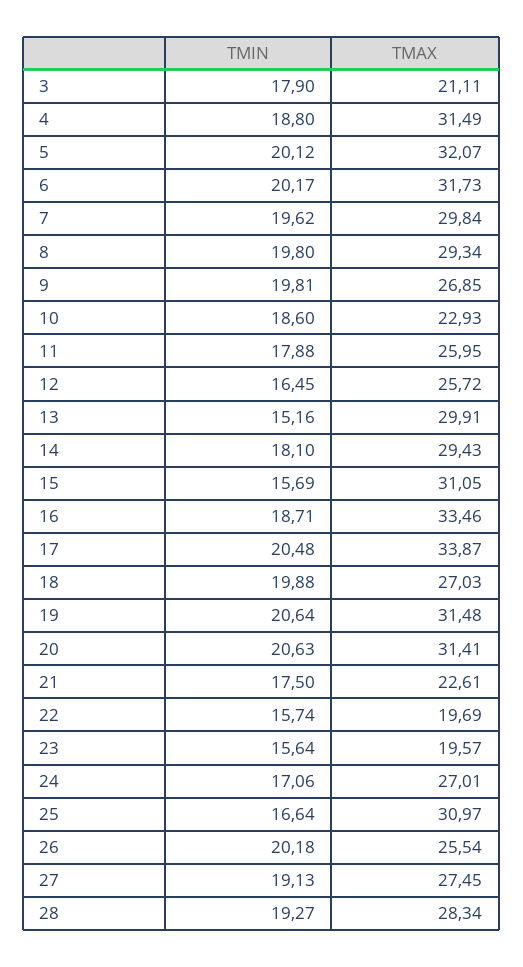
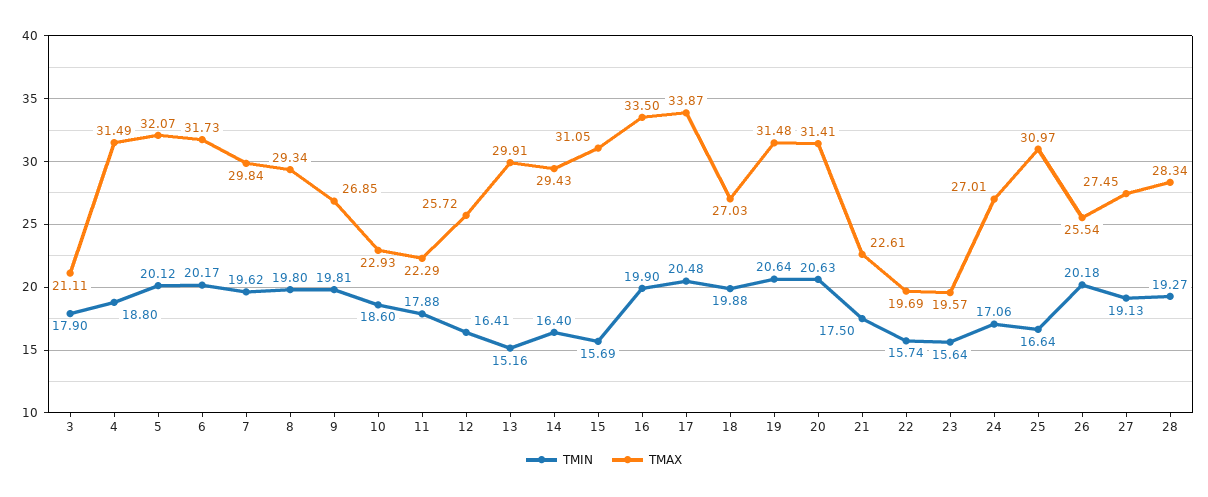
  {
    "TMIN": {
      "3": 17.9,
      "4": 18.8,
      "5": 20.12,
      "6": 20.17,
      "7": 19.62,
      "8": 19.8,
      "9": 19.81,
      "10": 18.6,
      "11": 17.88,
-     "12": 16.45,
+     "12": 16.41,
      "13": 15.16,
-     "14": 18.1,
+     "14": 16.4,
      "15": 15.69,
-     "16": 18.71,
+     "16": 19.9,
      "17": 20.48,
      "18": 19.88,
      "19": 20.64,
      "20": 20.63,
      "21": 17.5,
      "22": 15.74,
      "23": 15.64,
      "24": 17.06,
      "25": 16.64,
      "26": 20.18,
      "27": 19.13,
      "28": 19.27
    },
    "TMAX": {
      "3": 21.11,
      "4": 31.49,
      "5": 32.07,
      "6": 31.73,
      "7": 29.84,
      "8": 29.34,
      "9": 26.85,
      "10": 22.93,
-     "11": 25.95,
+     "11": 22.29,
      "12": 25.72,
      "13": 29.91,
      "14": 29.43,
      "15": 31.05,
-     "16": 33.46,
+     "16": 33.5,
      "17": 33.87,
      "18": 27.03,
      "19": 31.48,
      "20": 31.41,
      "21": 22.61,
      "22": 19.69,
      "23": 19.57,
      "24": 27.01,
      "25": 30.97,
      "26": 25.54,
      "27": 27.45,
      "28": 28.34
    }
  }

